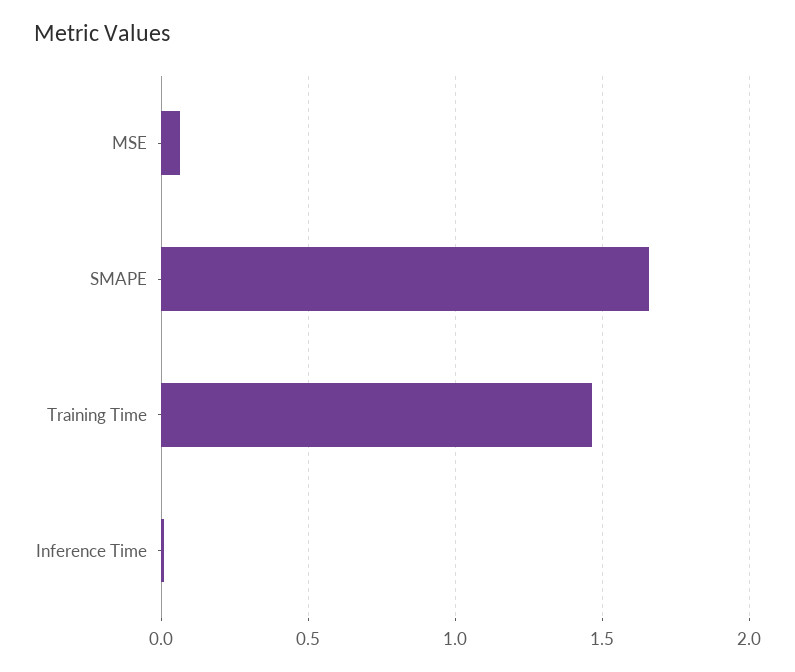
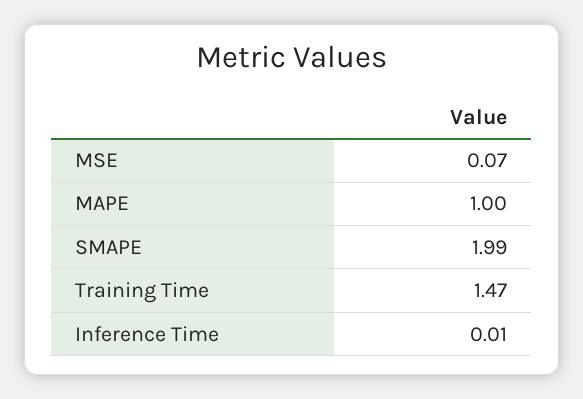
  {
    "MSE": 0.07,
-   "SMAPE": 1.65,
+   "SMAPE": 1.99,
    "Training Time": 1.47,
-   "Inference Time": 0.01
+   "Inference Time": 0.01,
+   "MAPE": 1
  }

